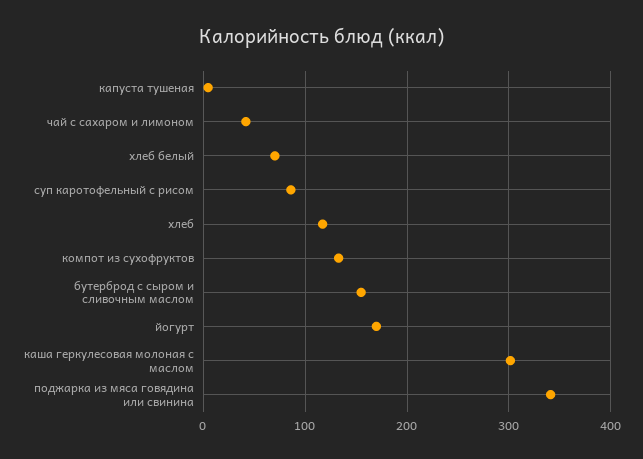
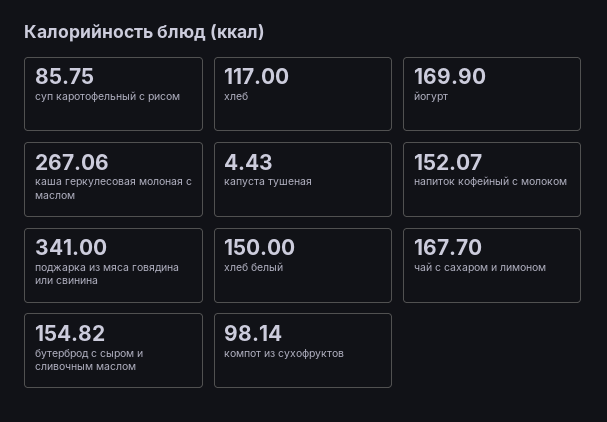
  {
    "капуста тушеная": 4.43,
-   "чай с сахаром и лимоном": 40,
+   "чай с сахаром и лимоном": 167.7,
-   "хлеб белый": 70,
+   "хлеб белый": 150,
    "суп каротофельный с рисом": 85.75,
    "хлеб": 117,
-   "компот из сухофруктов": 130,
+   "компот из сухофруктов": 98.14,
    "бутерброд с сыром и сливочным маслом": 154.82,
    "йогурт": 169.9,
-   "каша геркулесовая молоная с маслом": 300,
+   "каша геркулесовая молоная с маслом": 267.06,
-   "поджарка из мяса говядина или свинина": 341
+   "поджарка из мяса говядина или свинина": 341,
+   "напиток кофейный с молоком": 152.07
  }

